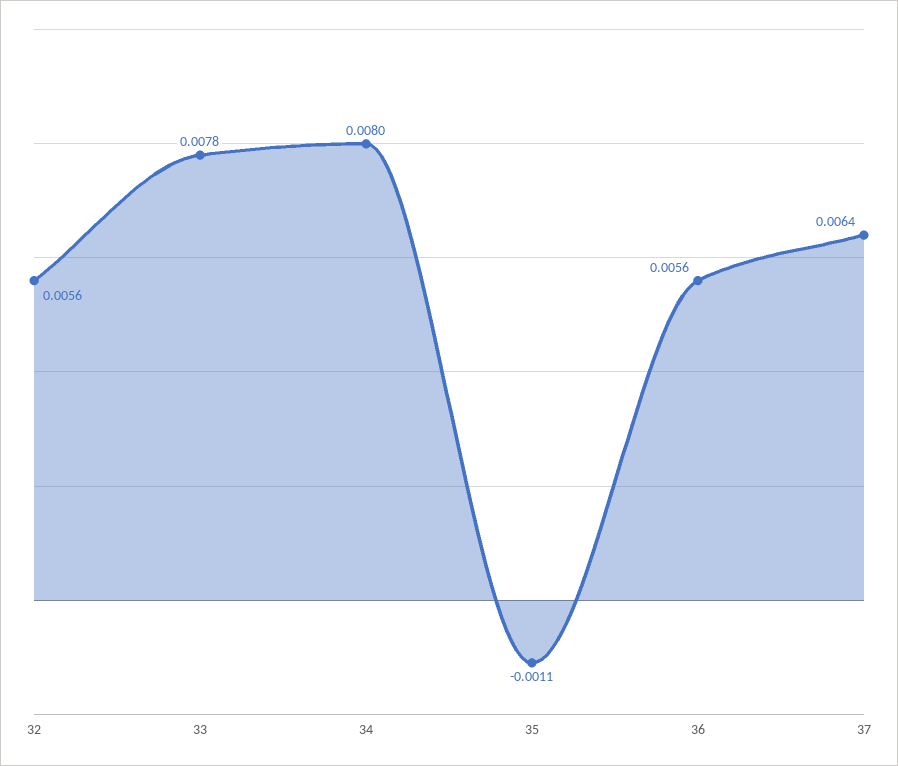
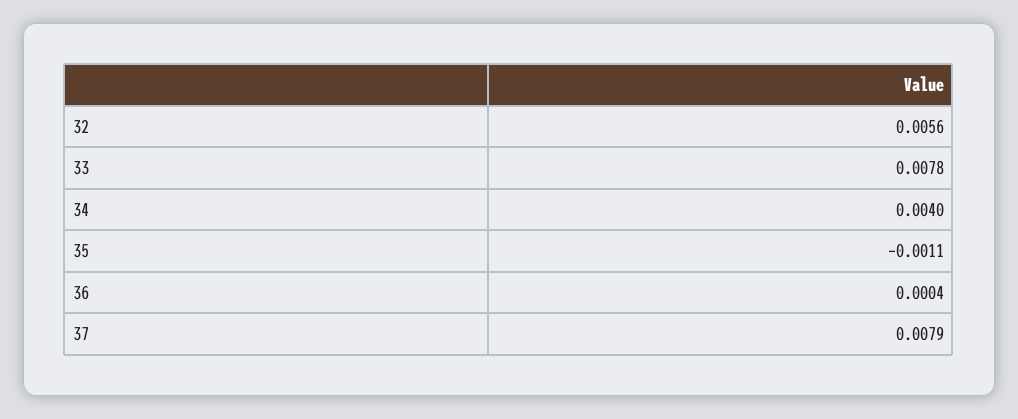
  {
    "32": 0.0056,
    "33": 0.0078,
-   "34": 0.008,
+   "34": 0.004,
    "35": -0.0011,
-   "36": 0.0056,
+   "36": 0.0004,
-   "37": 0.0064
+   "37": 0.0079
  }

